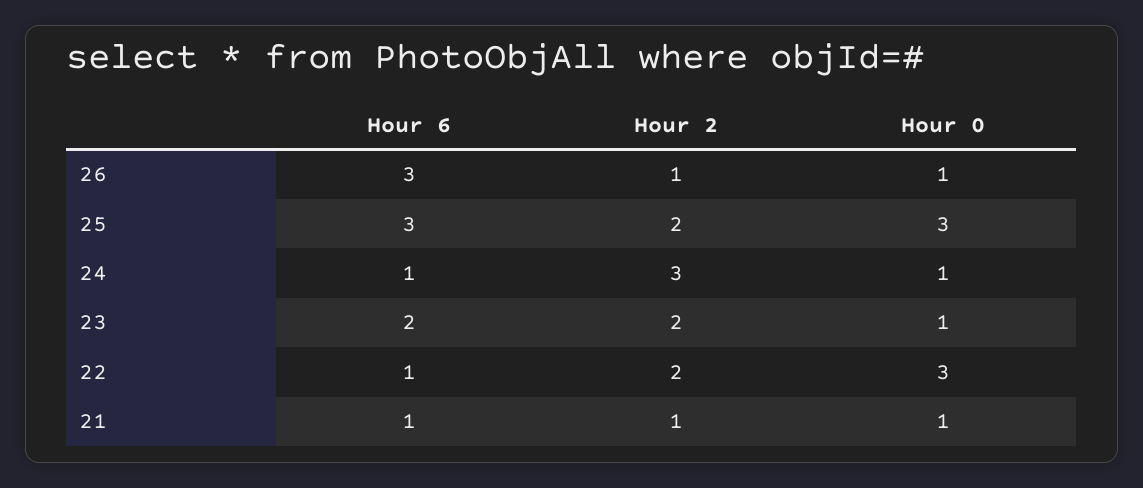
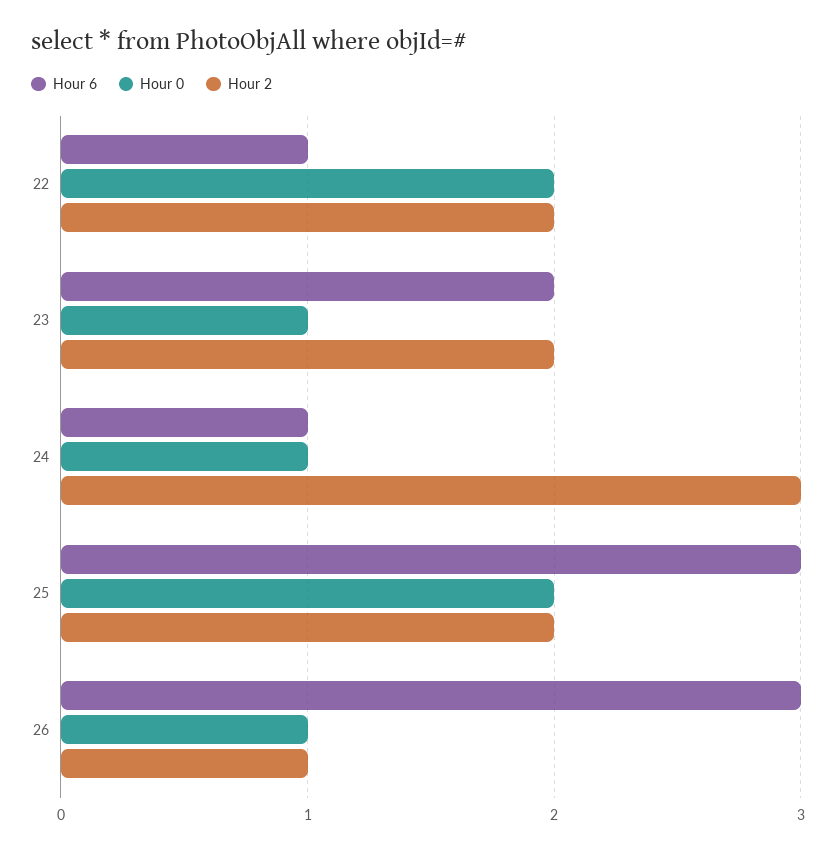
  {
    "Hour 6": {
      "26": 3,
      "25": 3,
      "24": 1,
      "23": 2,
-     "22": 1,
+     "22": 1
-     "21": 1
    },
    "Hour 2": {
      "26": 1,
      "25": 2,
      "24": 3,
      "23": 2,
-     "22": 2,
+     "22": 2
-     "21": 1
    },
    "Hour 0": {
      "26": 1,
-     "25": 3,
+     "25": 2,
      "24": 1,
      "23": 1,
-     "22": 3,
+     "22": 2
-     "21": 1
    }
  }

